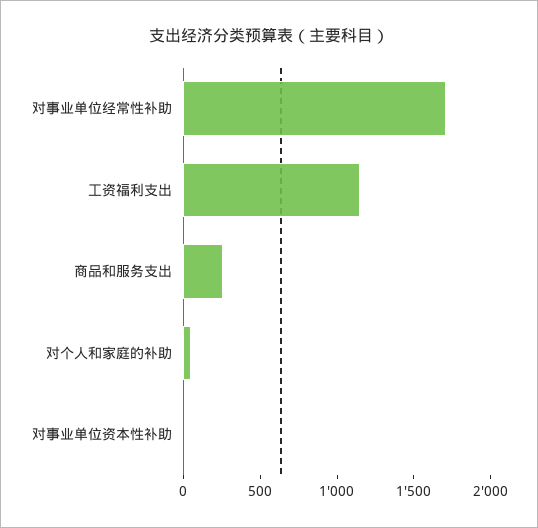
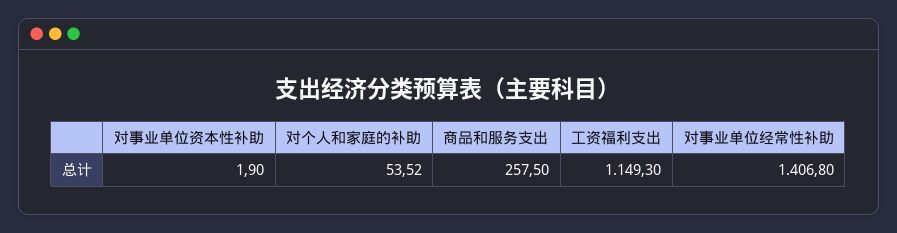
  {
-   "对事业单位经常性补助": 1700,
+   "对事业单位经常性补助": 1406.8,
    "工资福利支出": 1149.3,
    "商品和服务支出": 257.5,
    "对个人和家庭的补助": 53.52,
    "对事业单位资本性补助": 1.9
  }

